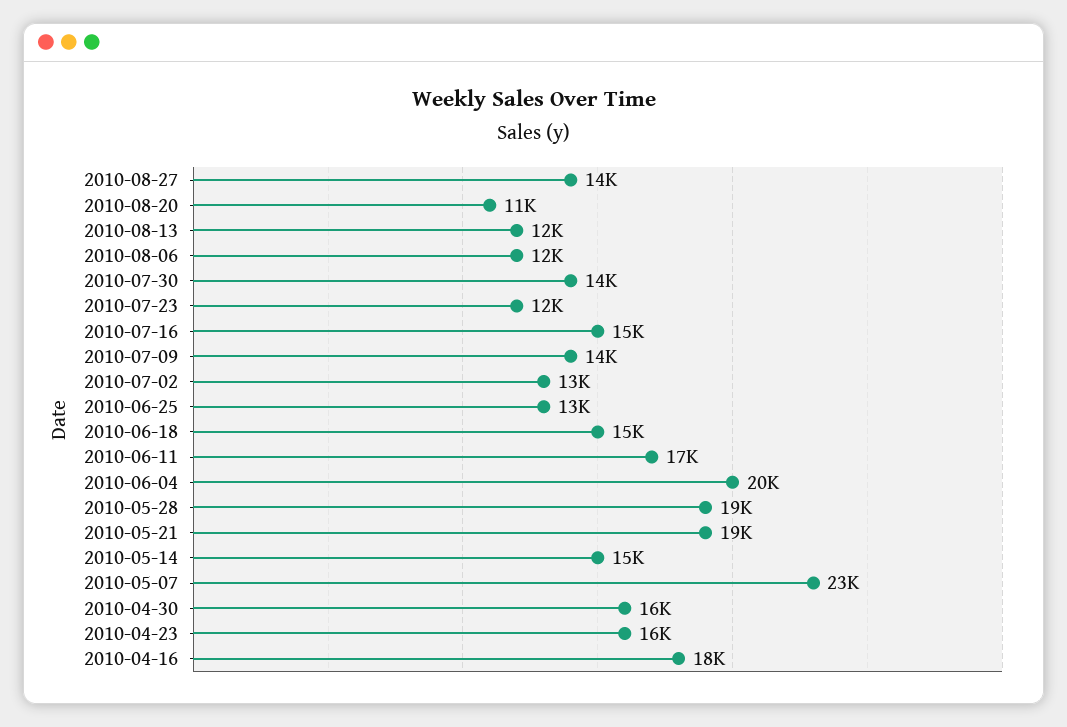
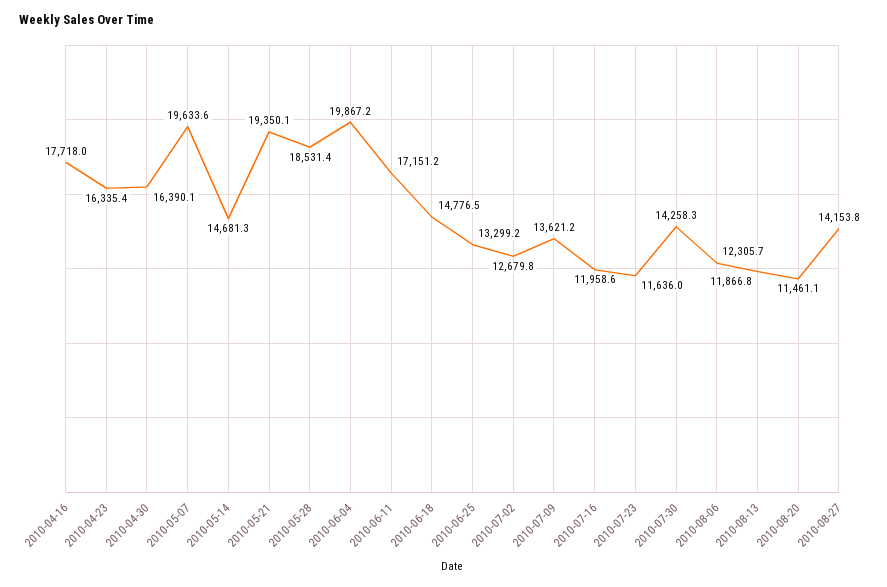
  {
    "2010-08-27": 14153.8,
    "2010-08-20": 11461.1,
    "2010-08-13": 11866.8,
    "2010-08-06": 12305.7,
    "2010-07-30": 14258.3,
    "2010-07-23": 11636,
-   "2010-07-16": 15000,
+   "2010-07-16": 11958.6,
    "2010-07-09": 13621.2,
    "2010-07-02": 12679.8,
    "2010-06-25": 13299.2,
    "2010-06-18": 14776.5,
    "2010-06-11": 17151.2,
    "2010-06-04": 19867.2,
    "2010-05-28": 18531.4,
    "2010-05-21": 19350.1,
    "2010-05-14": 14681.3,
-   "2010-05-07": 23000,
+   "2010-05-07": 19633.6,
    "2010-04-30": 16390.1,
    "2010-04-23": 16335.4,
    "2010-04-16": 17718
  }

